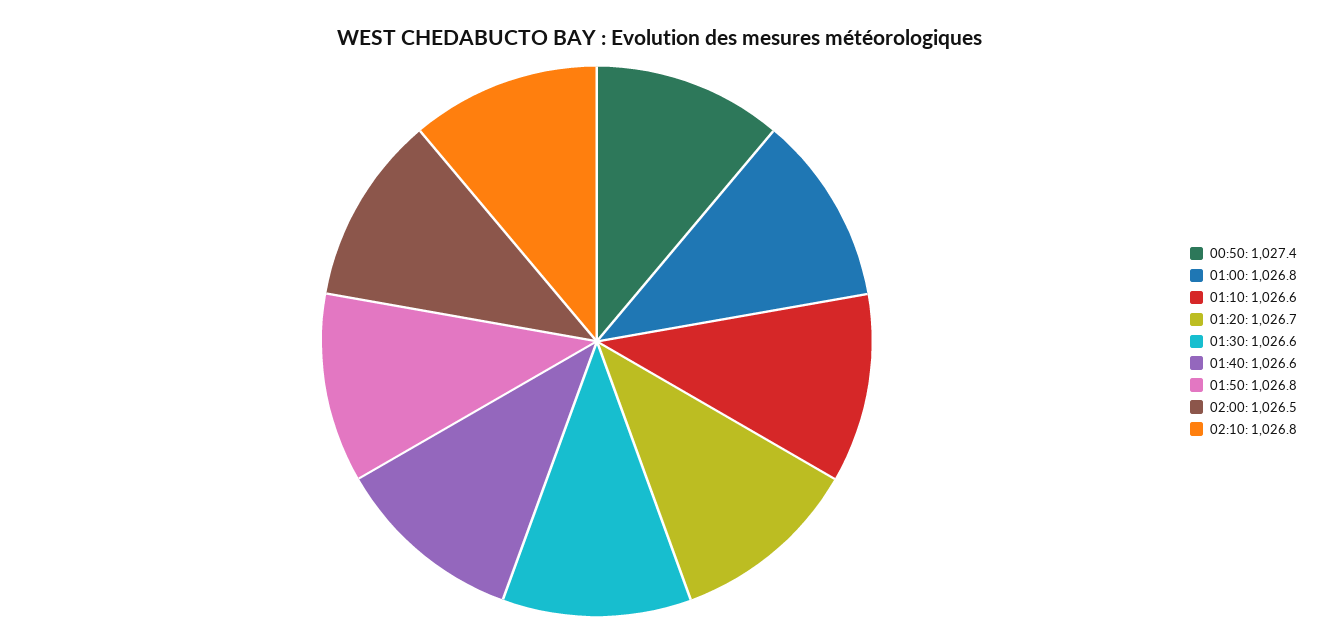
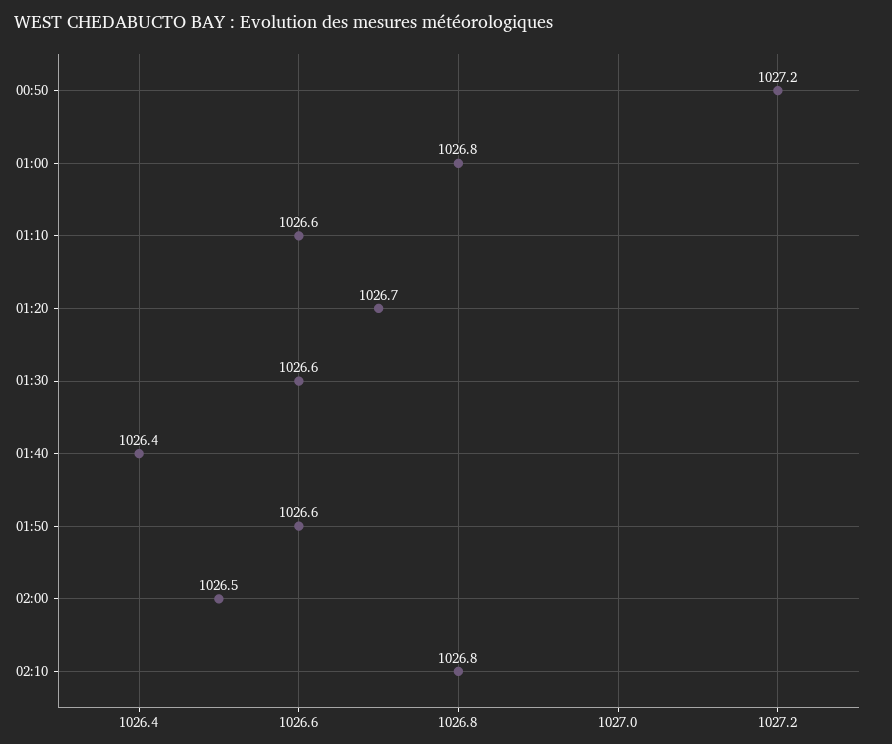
  {
-   "00:50": 1027.4,
+   "00:50": 1027.2,
    "01:00": 1026.8,
    "01:10": 1026.6,
    "01:20": 1026.7,
    "01:30": 1026.6,
-   "01:40": 1026.6,
+   "01:40": 1026.4,
-   "01:50": 1026.8,
+   "01:50": 1026.6,
    "02:00": 1026.5,
    "02:10": 1026.8
  }

